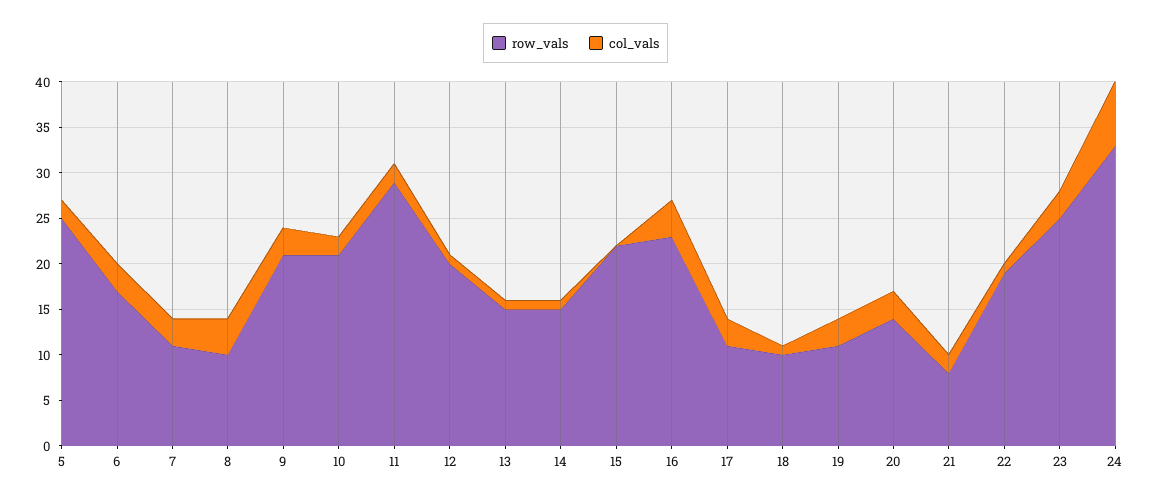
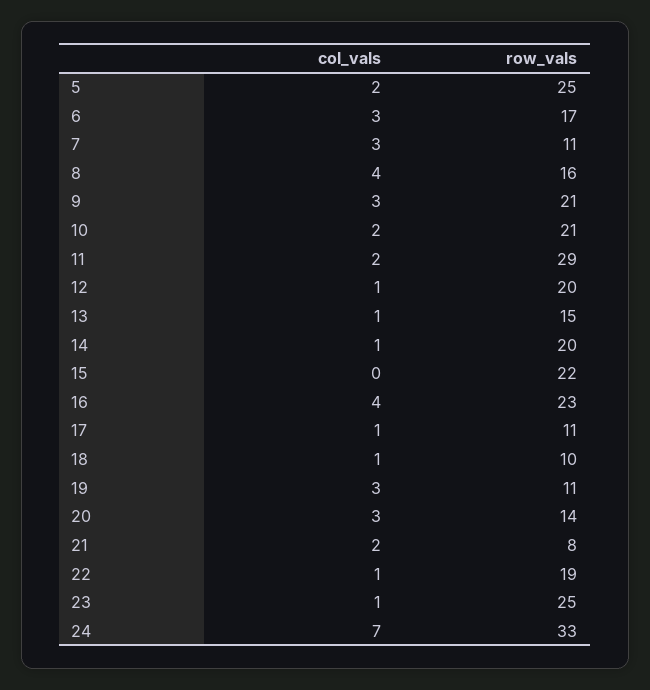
  {
    "row_vals": {
      "5": 25,
      "6": 17,
      "7": 11,
-     "8": 10,
+     "8": 16,
      "9": 21,
      "10": 21,
      "11": 29,
      "12": 20,
      "13": 15,
-     "14": 15,
+     "14": 20,
      "15": 22,
      "16": 23,
      "17": 11,
      "18": 10,
      "19": 11,
      "20": 14,
      "21": 8,
      "22": 19,
      "23": 25,
      "24": 33
    },
    "col_vals": {
      "5": 2,
      "6": 3,
      "7": 3,
      "8": 4,
      "9": 3,
      "10": 2,
      "11": 2,
      "12": 1,
      "13": 1,
      "14": 1,
      "15": 0,
      "16": 4,
-     "17": 3,
+     "17": 1,
      "18": 1,
      "19": 3,
      "20": 3,
      "21": 2,
      "22": 1,
-     "23": 3,
+     "23": 1,
      "24": 7
    }
  }

